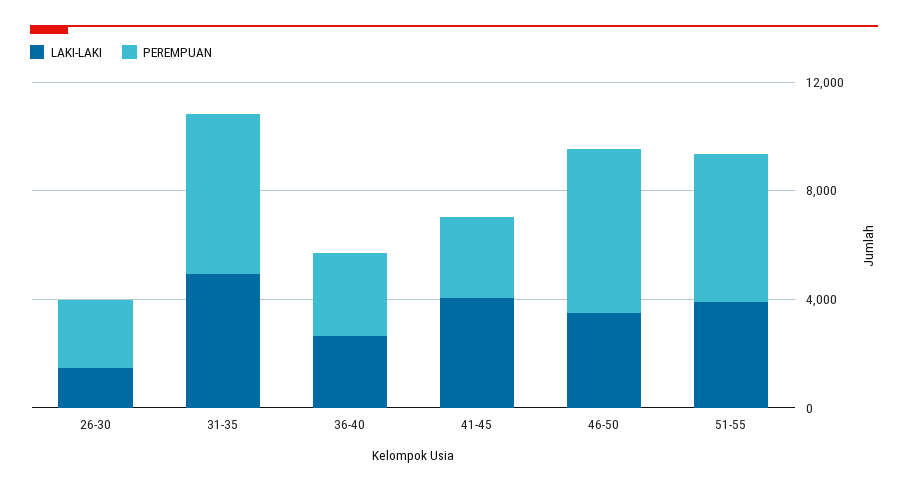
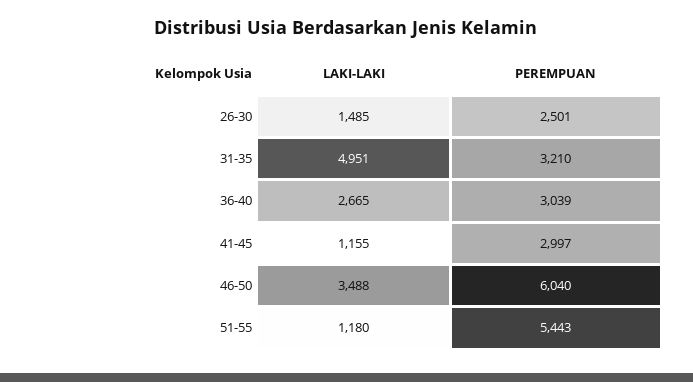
  {
    "LAKI-LAKI": {
      "26-30": 1485,
      "31-35": 4951,
      "36-40": 2665,
-     "41-45": 4000,
+     "41-45": 1155,
      "46-50": 3488,
-     "51-55": 4000
+     "51-55": 1180
    },
    "PEREMPUAN": {
      "26-30": 2501,
-     "31-35": 6000,
+     "31-35": 3210,
      "36-40": 3039,
      "41-45": 2997,
      "46-50": 6040,
      "51-55": 5443
    }
  }

